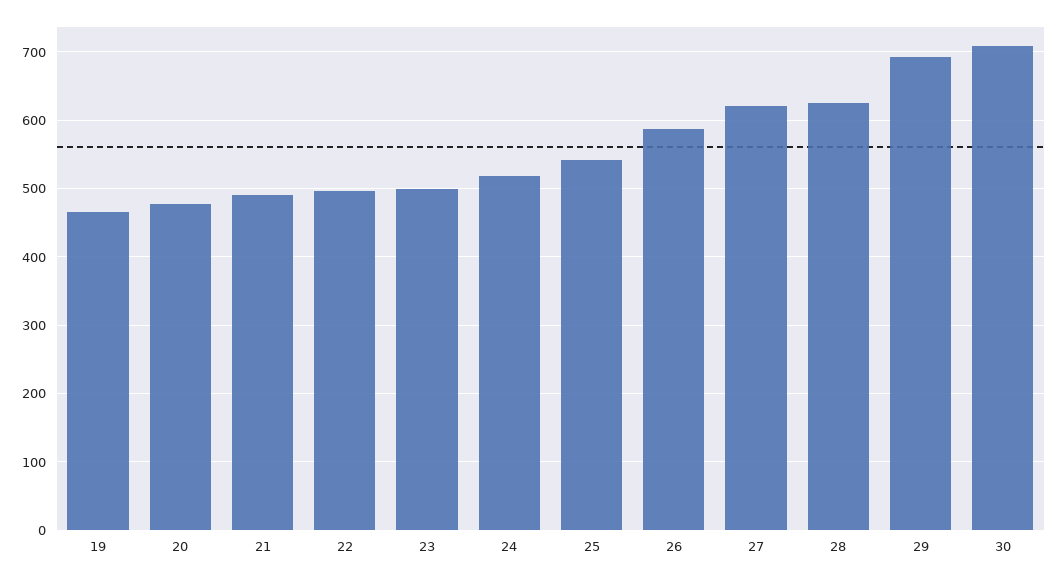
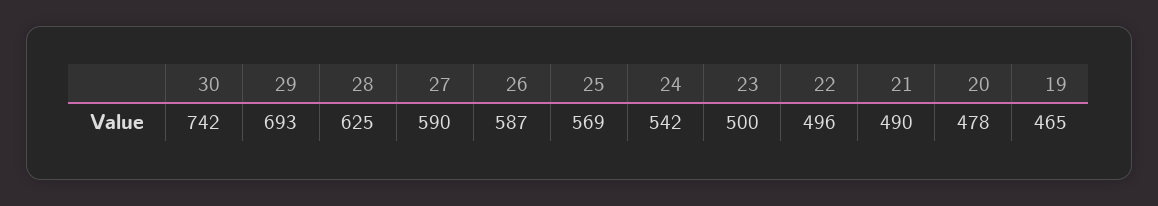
  {
    "19": 465,
    "20": 478,
    "21": 490,
    "22": 496,
    "23": 500,
-   "24": 520,
+   "24": 542,
-   "25": 540,
+   "25": 569,
    "26": 587,
-   "27": 620,
+   "27": 590,
    "28": 625,
    "29": 693,
-   "30": 710
+   "30": 742
  }

